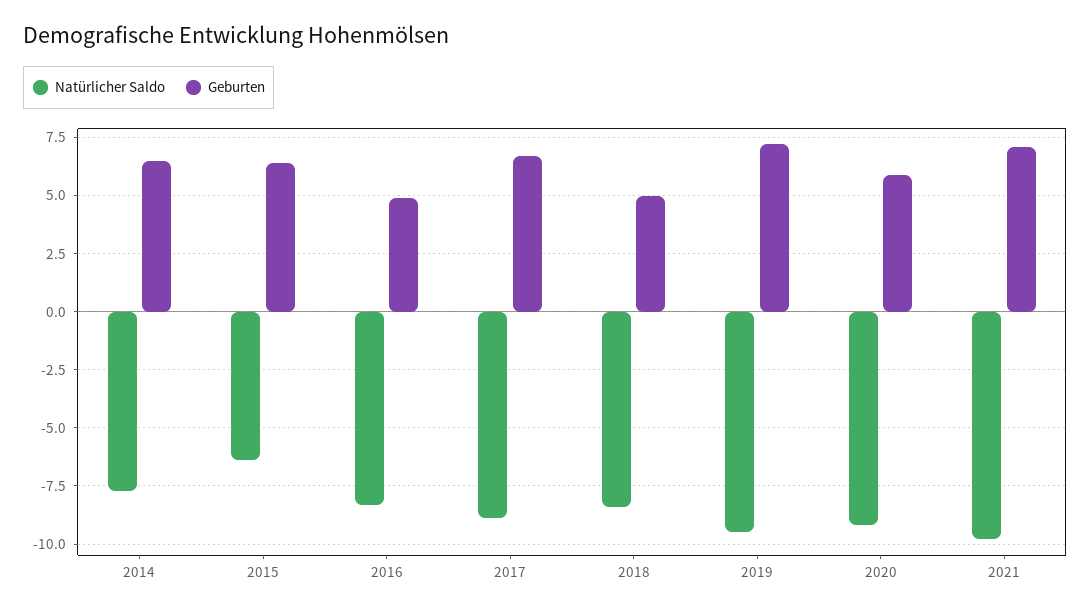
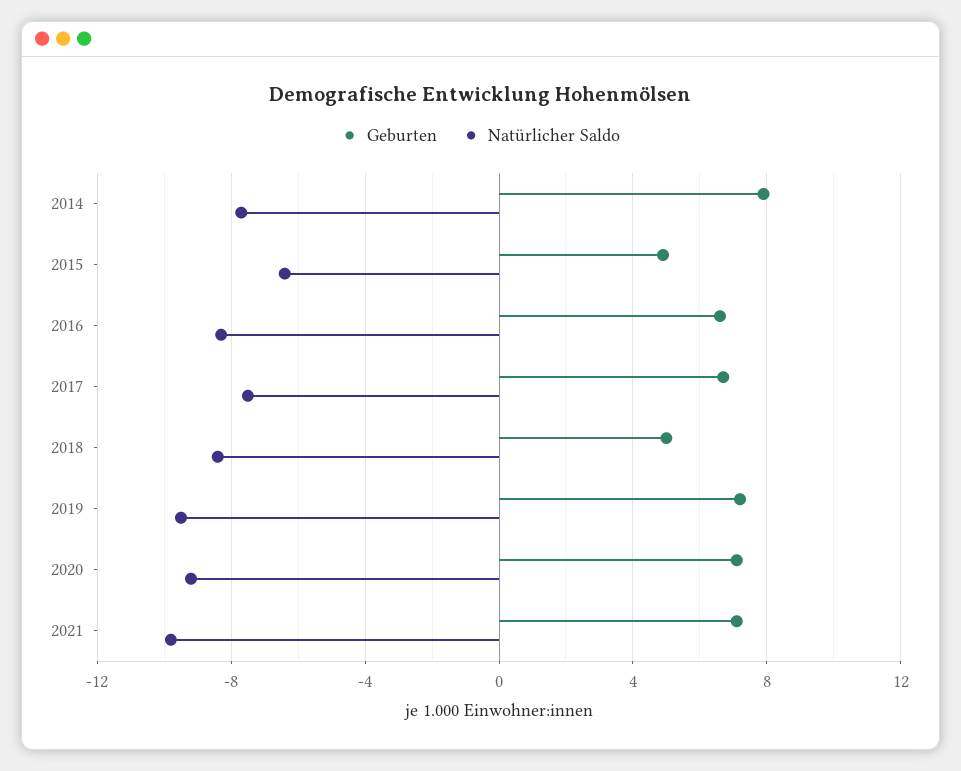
  {
    "Natürlicher Saldo": {
      "2014": -7.5,
      "2015": -6.5,
      "2016": -8.5,
-     "2017": -9,
+     "2017": -7.5,
      "2018": -8.5,
      "2019": -9.5,
      "2020": -9,
      "2021": -10
    },
    "Geburten": {
-     "2014": 6.5,
+     "2014": 8,
-     "2015": 6.5,
+     "2015": 5,
-     "2016": 5,
+     "2016": 6.5,
      "2017": 6.5,
      "2018": 5,
      "2019": 7,
-     "2020": 6,
+     "2020": 7,
      "2021": 7
    }
  }

